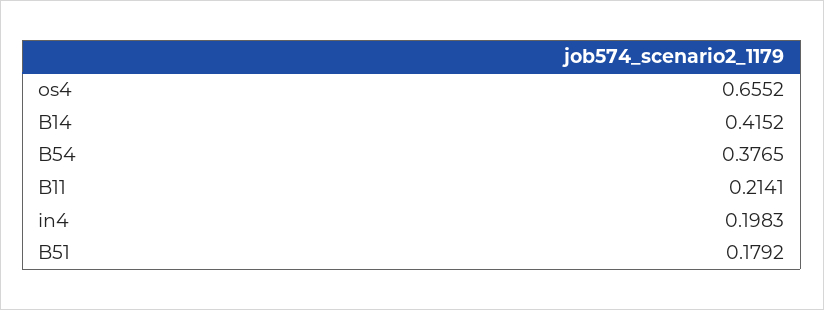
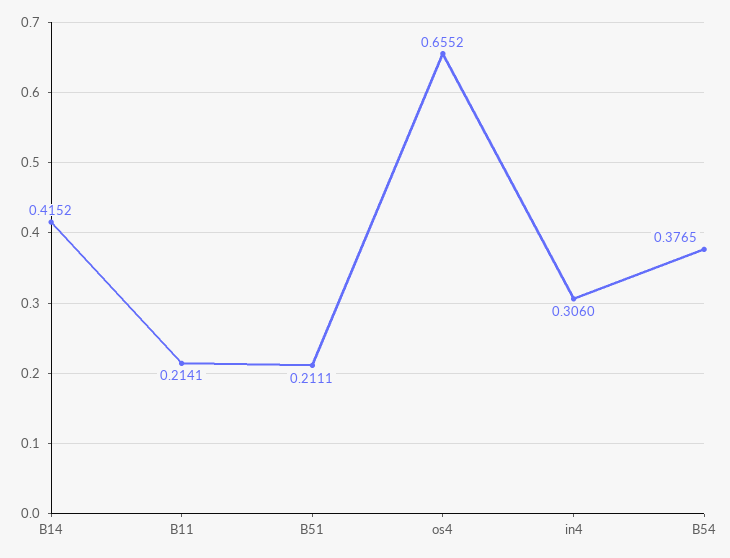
  {
    "os4": 0.6552,
    "B14": 0.4152,
    "B54": 0.3765,
    "B11": 0.2141,
-   "in4": 0.1983,
+   "in4": 0.306,
-   "B51": 0.1792
+   "B51": 0.2111
  }

